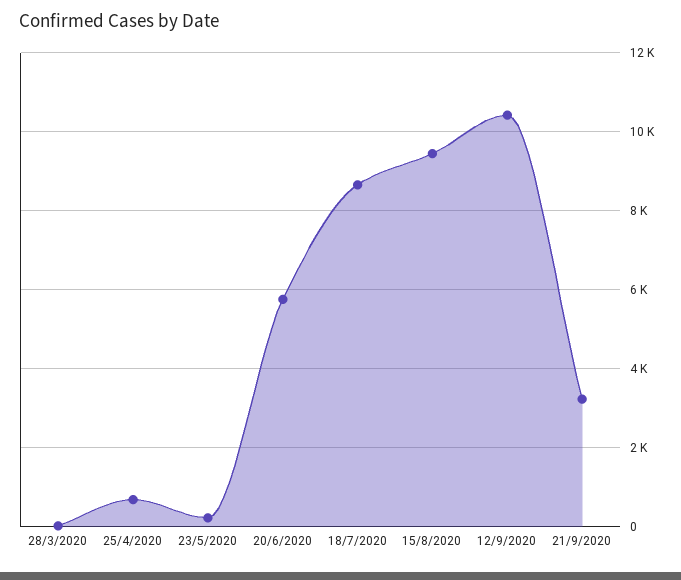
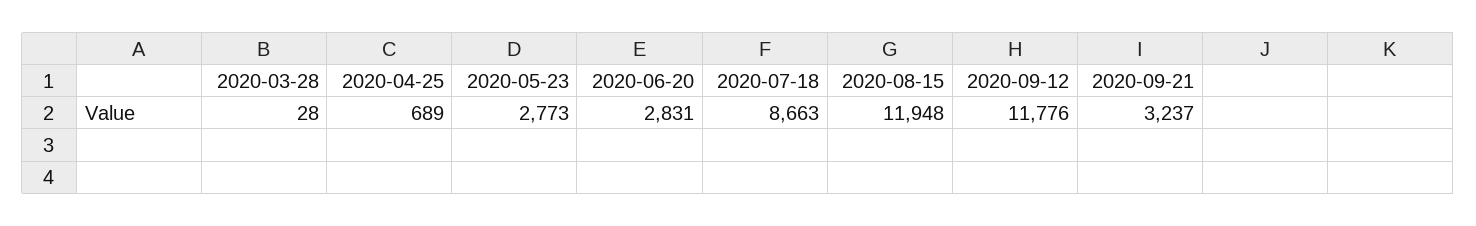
  {
    "28/3/2020": 28,
    "25/4/2020": 689,
-   "23/5/2020": 200,
+   "23/5/2020": 2773,
-   "20/6/2020": 5800,
+   "20/6/2020": 2831,
    "18/7/2020": 8663,
-   "15/8/2020": 9400,
+   "15/8/2020": 11948,
-   "12/9/2020": 10400,
+   "12/9/2020": 11776,
    "21/9/2020": 3237
  }

